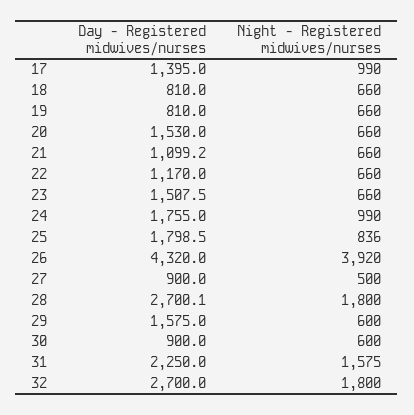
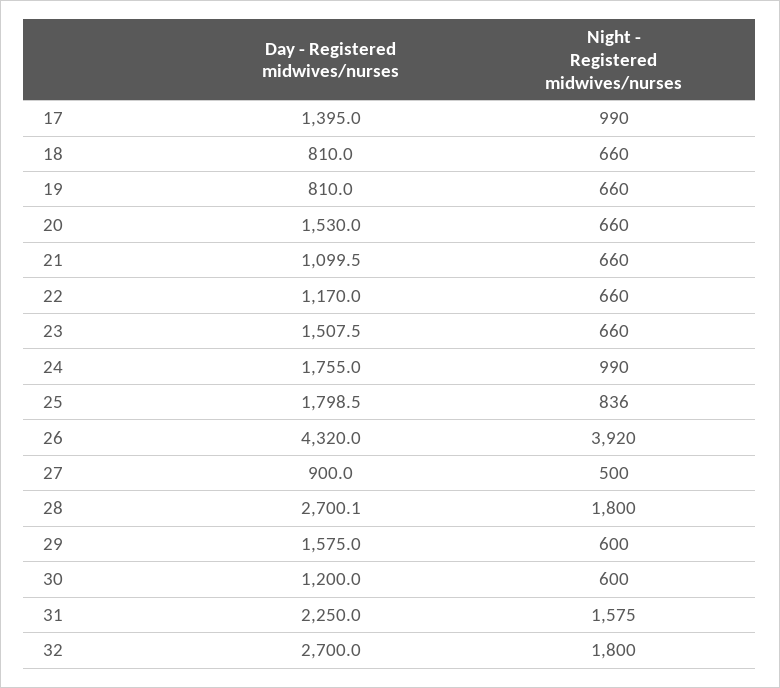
  {
    "Day - Registered midwives/nurses": {
      "17": 1395,
      "18": 810,
      "19": 810,
      "20": 1530,
-     "21": 1099.2,
+     "21": 1099.5,
      "22": 1170,
      "23": 1507.5,
      "24": 1755,
      "25": 1798.5,
      "26": 4320,
      "27": 900,
      "28": 2700.1,
      "29": 1575,
-     "30": 900,
+     "30": 1200,
      "31": 2250,
      "32": 2700
    },
    "Night - Registered midwives/nurses": {
      "17": 990,
      "18": 660,
      "19": 660,
      "20": 660,
      "21": 660,
      "22": 660,
      "23": 660,
      "24": 990,
      "25": 836,
      "26": 3920,
      "27": 500,
      "28": 1800,
      "29": 600,
      "30": 600,
      "31": 1575,
      "32": 1800
    }
  }

